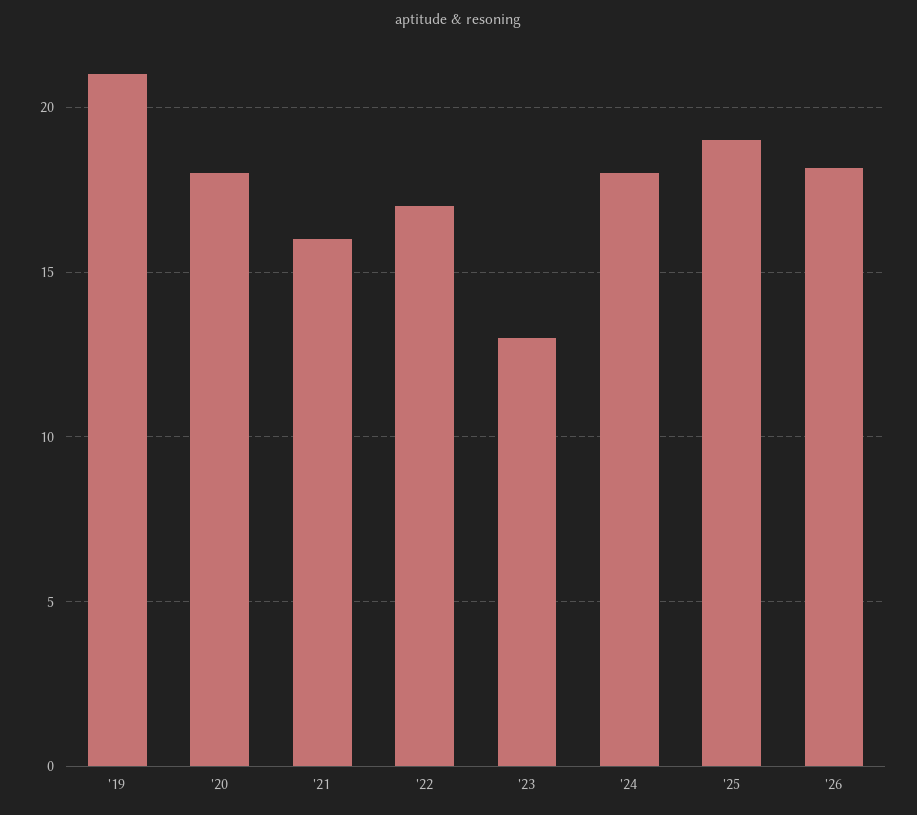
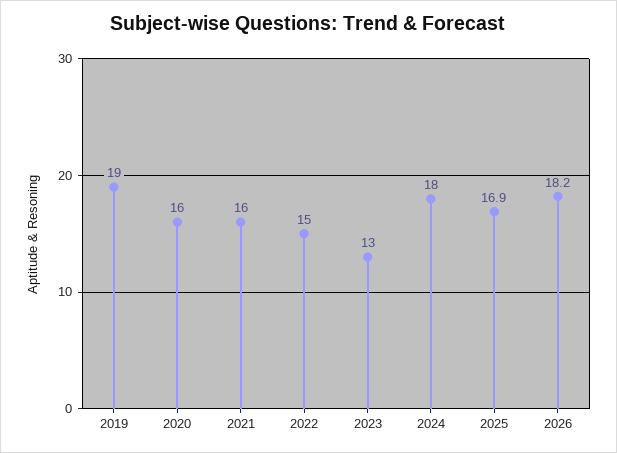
  {
-   "'19": 21,
+   "'19": 19,
-   "'20": 18,
+   "'20": 16,
    "'21": 16,
-   "'22": 17,
+   "'22": 15,
    "'23": 13,
    "'24": 18,
-   "'25": 19,
+   "'25": 16.9,
    "'26": 18.2
  }

